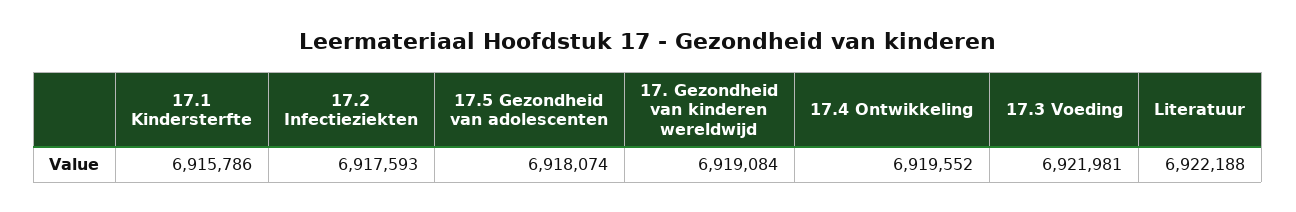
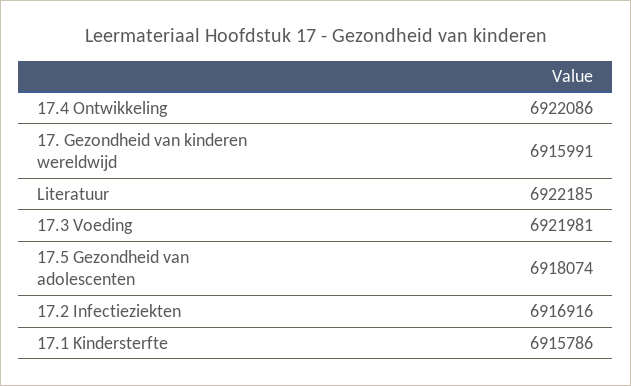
  {
    "17.1 Kindersterfte": 6915786,
-   "17.2 Infectieziekten": 6917593,
+   "17.2 Infectieziekten": 6916916,
    "17.5 Gezondheid van adolescenten": 6918074,
-   "17. Gezondheid van kinderen wereldwijd": 6919084,
+   "17. Gezondheid van kinderen wereldwijd": 6915991,
-   "17.4 Ontwikkeling": 6919552,
+   "17.4 Ontwikkeling": 6922086,
    "17.3 Voeding": 6921981,
-   "Literatuur": 6922188
+   "Literatuur": 6922185
  }

